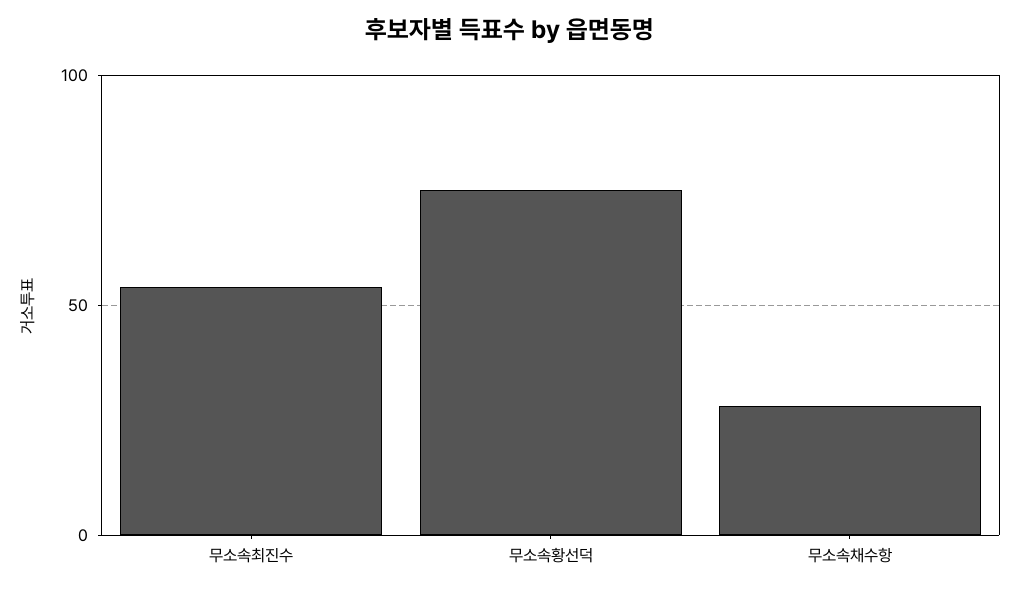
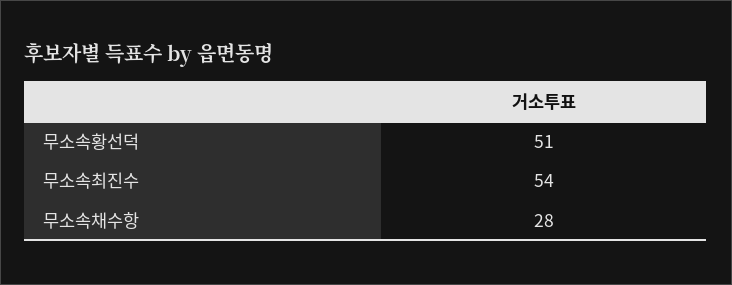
  {
    "무소속최진수": 54,
-   "무소속황선덕": 75,
+   "무소속황선덕": 51,
    "무소속채수항": 28
  }

